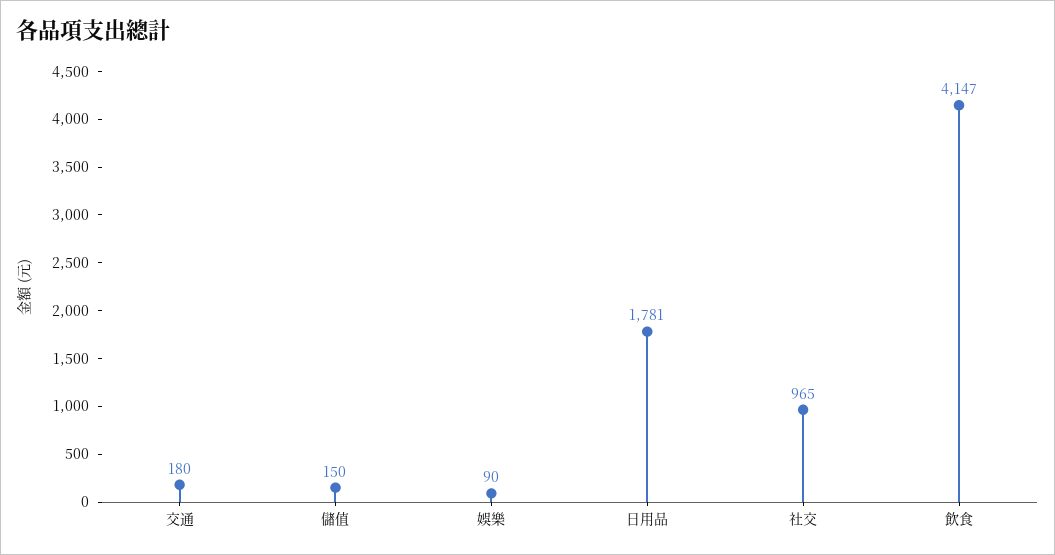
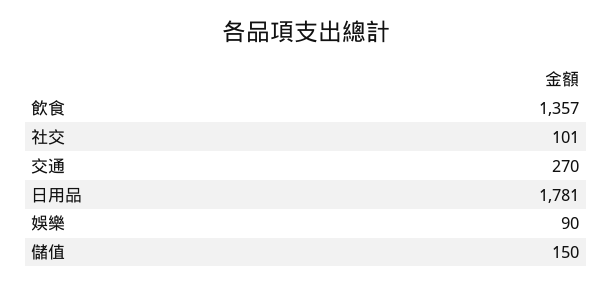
  {
-   "交通": 180,
+   "交通": 270,
    "儲值": 150,
    "娛樂": 90,
    "日用品": 1781,
-   "社交": 965,
+   "社交": 101,
-   "飲食": 4147
+   "飲食": 1357
  }

